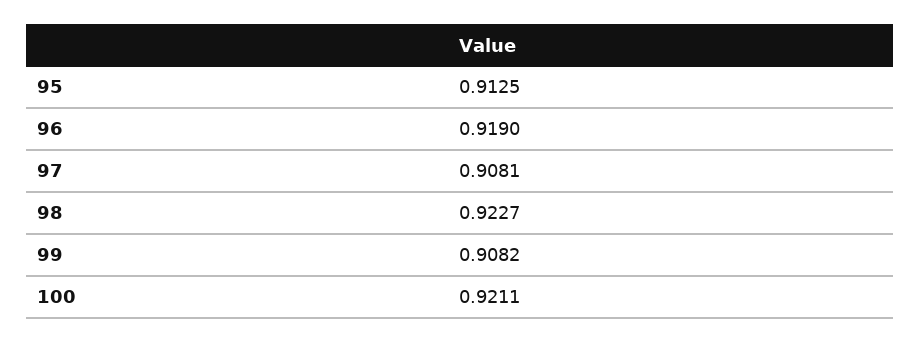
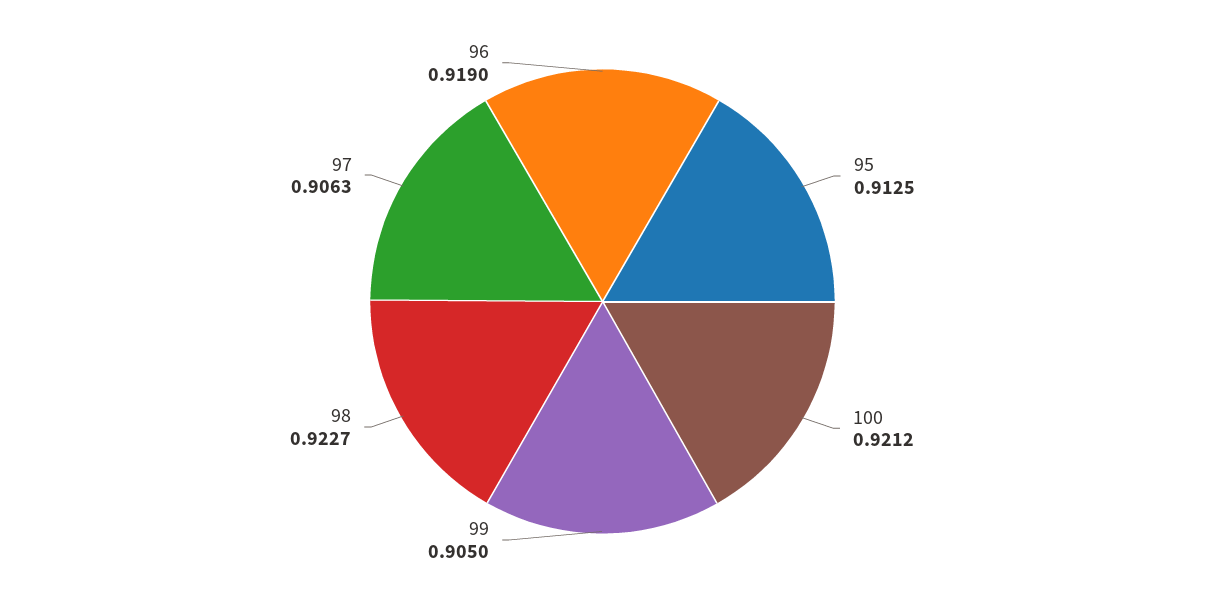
  {
    "95": 0.9125,
    "96": 0.919,
-   "97": 0.9081,
+   "97": 0.9063,
    "98": 0.9227,
-   "99": 0.9082,
+   "99": 0.905,
-   "100": 0.9211
+   "100": 0.9212
  }

